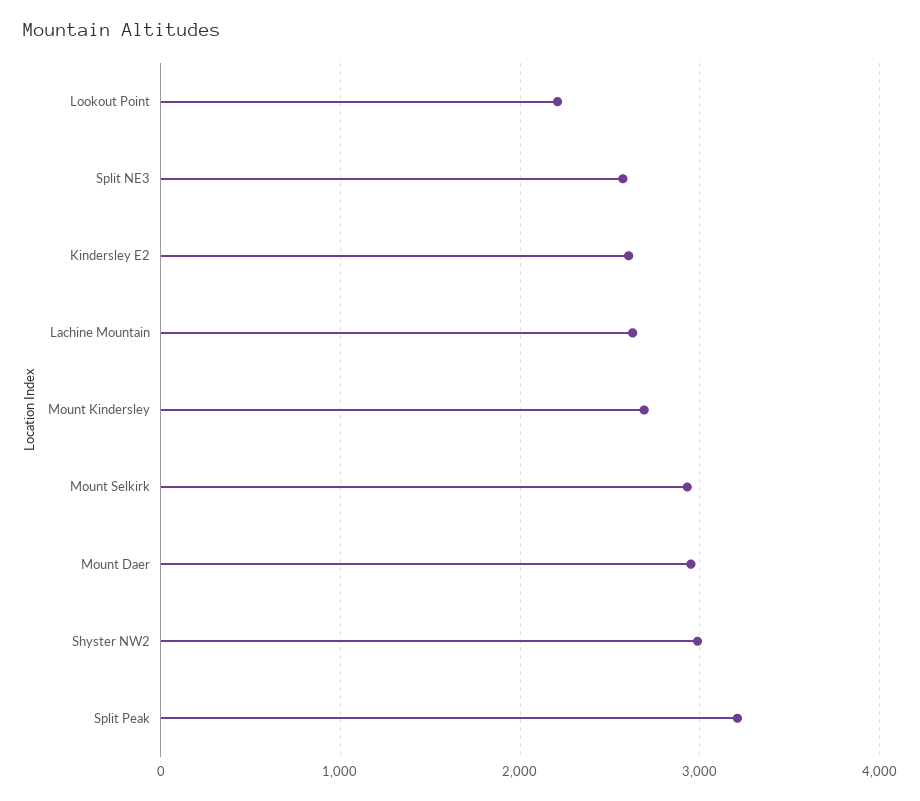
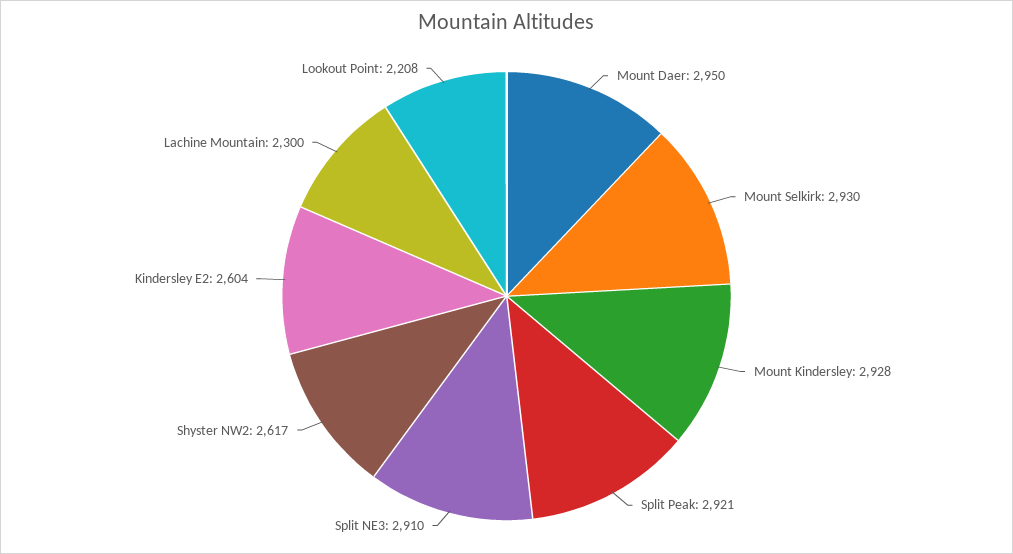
  {
    "Lookout Point": 2208,
-   "Split NE3": 2600,
+   "Split NE3": 2910,
    "Kindersley E2": 2604,
-   "Lachine Mountain": 2600,
+   "Lachine Mountain": 2300,
-   "Mount Kindersley": 2700,
+   "Mount Kindersley": 2928,
    "Mount Selkirk": 2930,
    "Mount Daer": 2950,
-   "Shyster NW2": 3000,
+   "Shyster NW2": 2617,
-   "Split Peak": 3200
+   "Split Peak": 2921
  }

